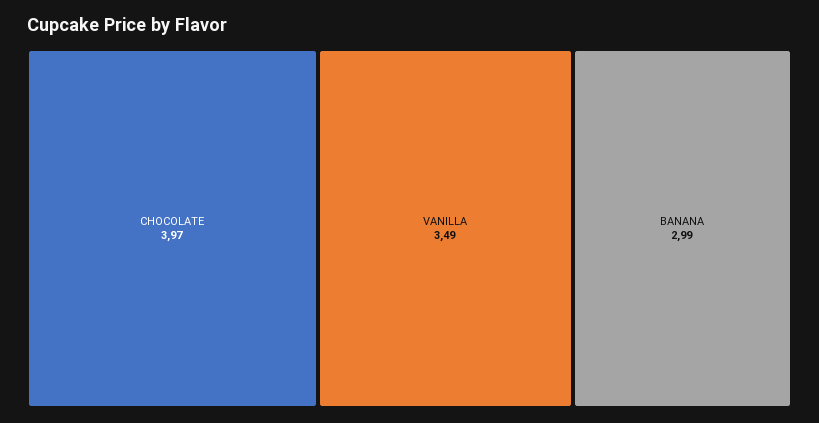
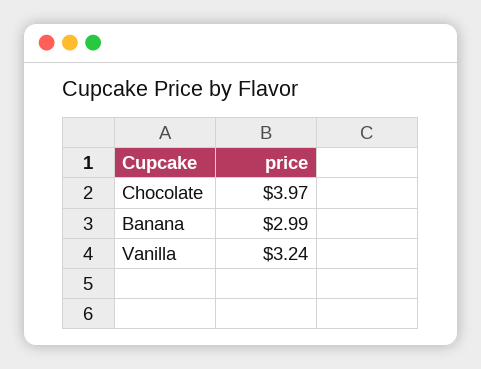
  {
    "CHOCOLATE": 3.97,
-   "VANILLA": 3.49,
+   "VANILLA": 3.24,
    "BANANA": 2.99
  }

